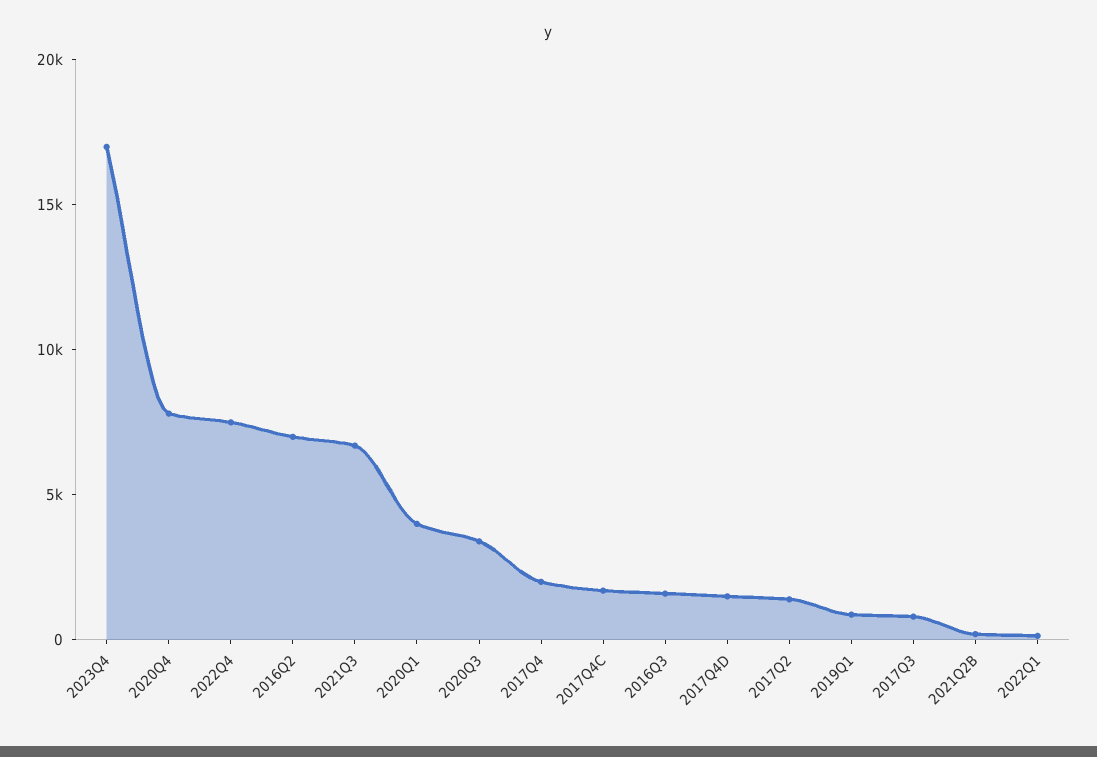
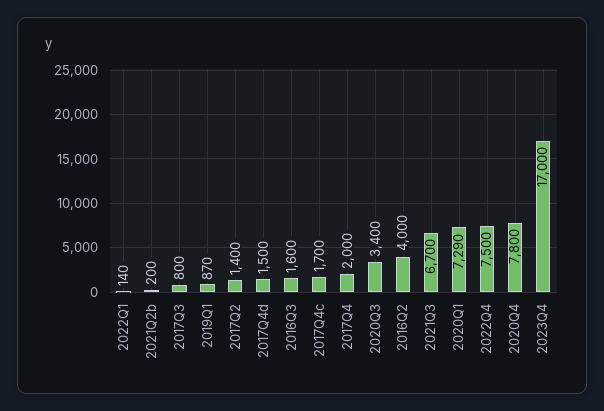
  {
    "2023Q4": 17000,
    "2020Q4": 7800,
    "2022Q4": 7500,
-   "2016Q2": 7000,
+   "2016Q2": 4000,
    "2021Q3": 6700,
-   "2020Q1": 4000,
+   "2020Q1": 7290,
    "2020Q3": 3400,
    "2017Q4": 2000,
    "2017Q4C": 1700,
    "2016Q3": 1600,
    "2017Q4D": 1500,
    "2017Q2": 1400,
    "2019Q1": 870,
    "2017Q3": 800,
    "2021Q2B": 200,
    "2022Q1": 140
  }

